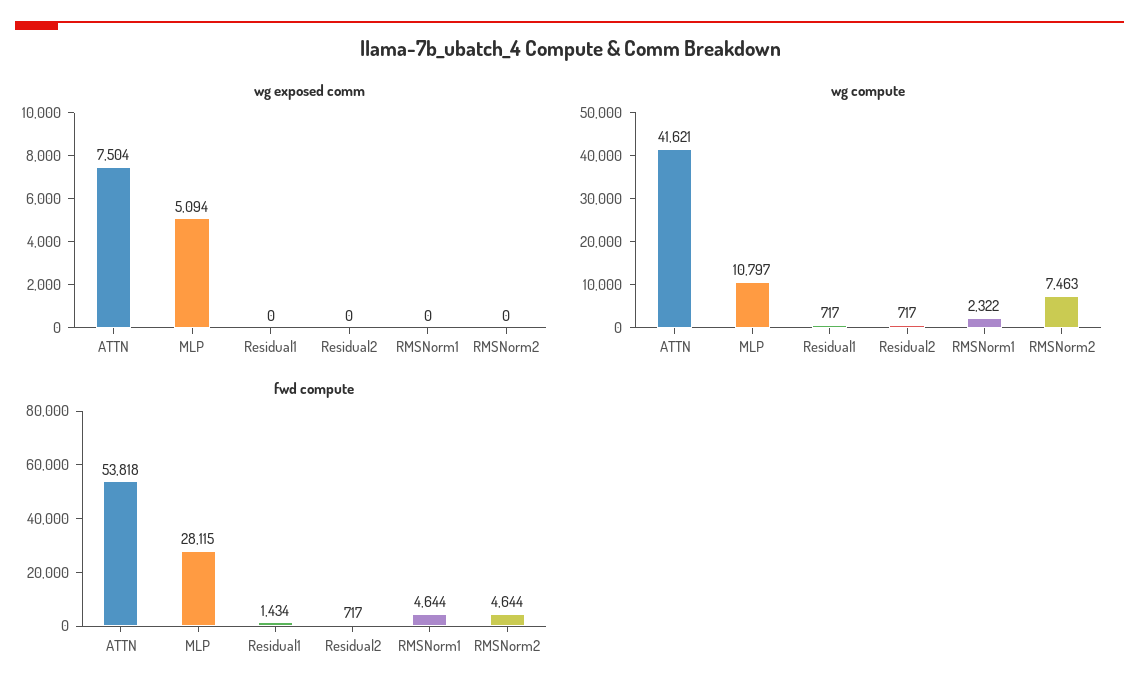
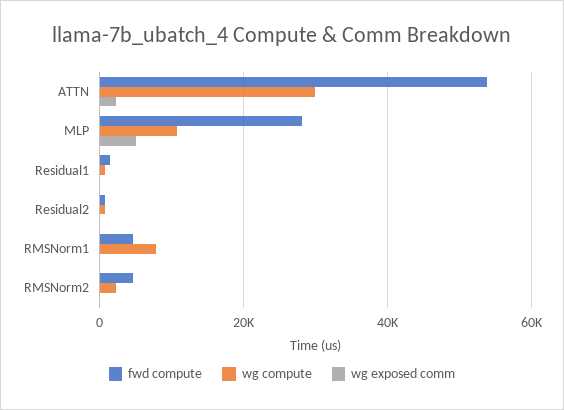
  {
    "wg exposed comm": {
-     "ATTN": 7504,
+     "ATTN": 2000,
      "MLP": 5094,
      "Residual1": 0,
      "Residual2": 0,
      "RMSNorm1": 0,
      "RMSNorm2": 0
    },
    "wg compute": {
-     "ATTN": 41621,
+     "ATTN": 30000,
      "MLP": 10797,
      "Residual1": 717,
      "Residual2": 717,
-     "RMSNorm1": 2322,
+     "RMSNorm1": 8000,
-     "RMSNorm2": 7463
+     "RMSNorm2": 2000
    },
    "fwd compute": {
      "ATTN": 53818,
      "MLP": 28115,
      "Residual1": 1434,
      "Residual2": 717,
      "RMSNorm1": 4644,
      "RMSNorm2": 4644
    }
  }

